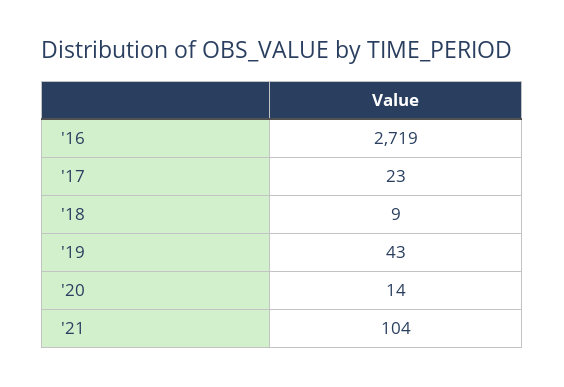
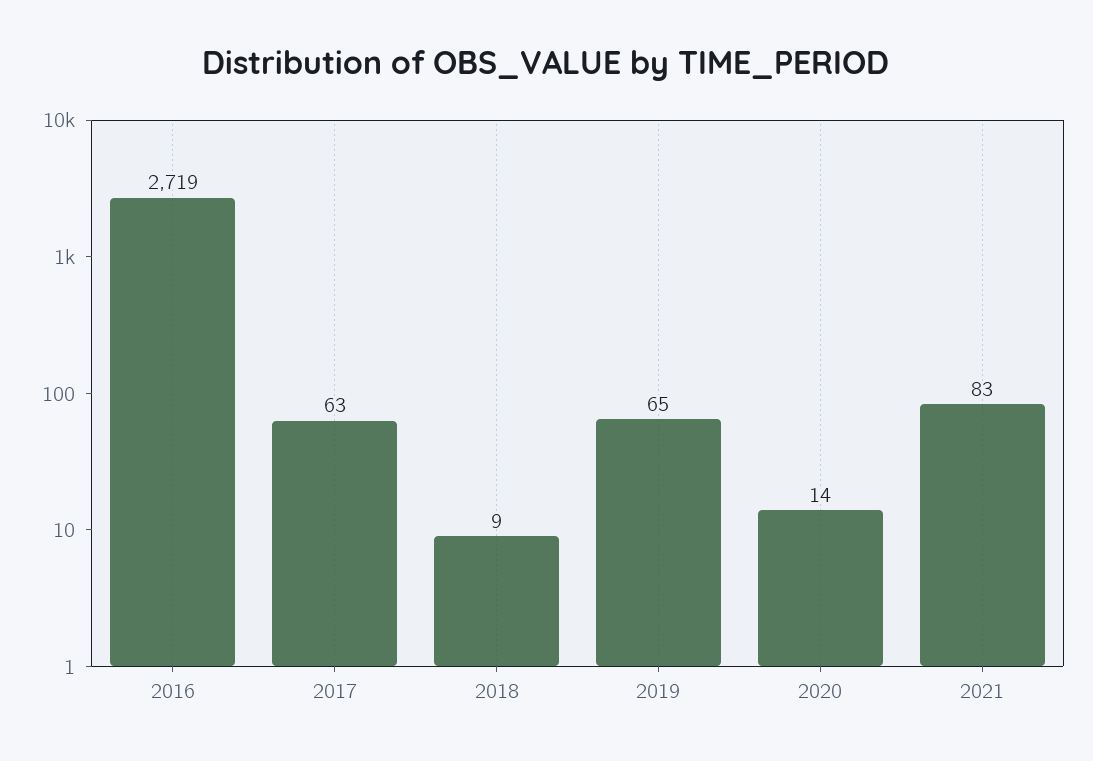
  {
    "'16": 2719,
-   "'17": 23,
+   "'17": 63,
    "'18": 9,
-   "'19": 43,
+   "'19": 65,
    "'20": 14,
-   "'21": 104
+   "'21": 83
  }

